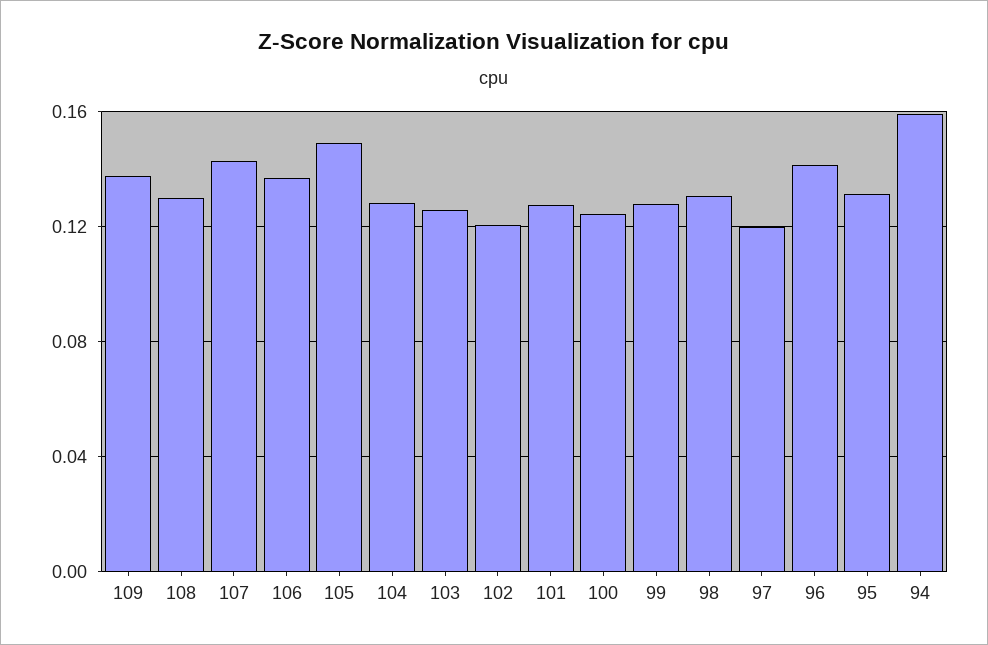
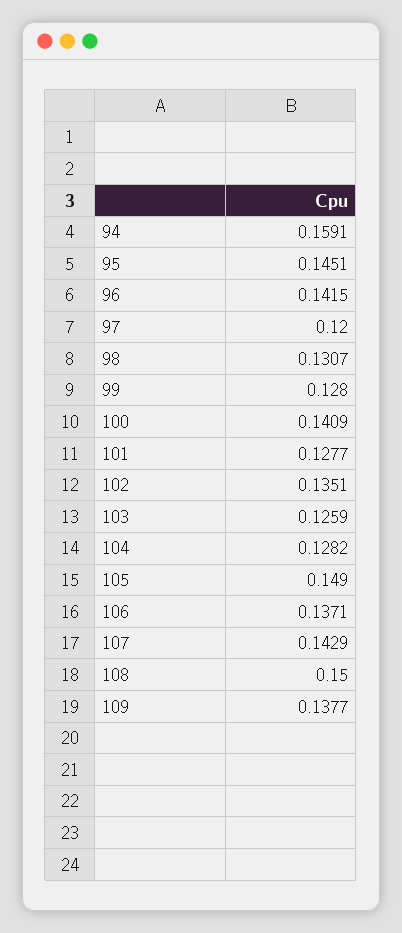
  {
    "109": 0.1377,
-   "108": 0.13,
+   "108": 0.15,
    "107": 0.1429,
    "106": 0.1371,
    "105": 0.149,
    "104": 0.1282,
    "103": 0.1259,
-   "102": 0.12,
+   "102": 0.1351,
    "101": 0.1277,
-   "100": 0.125,
+   "100": 0.1409,
    "99": 0.128,
    "98": 0.1307,
    "97": 0.12,
    "96": 0.1415,
-   "95": 0.13,
+   "95": 0.1451,
    "94": 0.1591
  }

